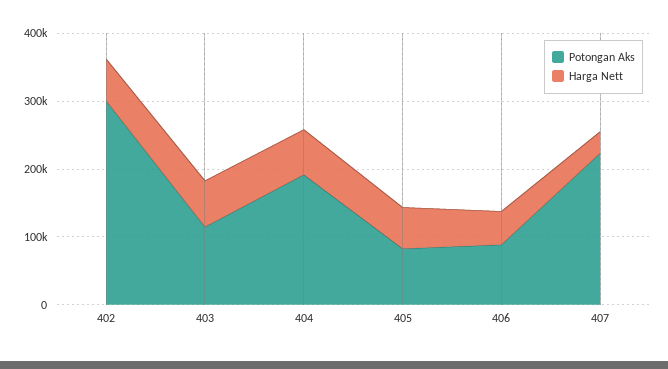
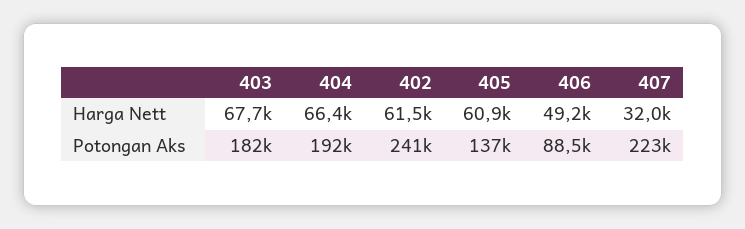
  {
    "Potongan Aks": {
-     "402": 300000,
+     "402": 241000,
-     "403": 120000,
+     "403": 182000,
      "404": 192000,
-     "405": 80000,
+     "405": 137000,
      "406": 88500,
      "407": 223000
    },
    "Harga Nett": {
      "402": 61500,
      "403": 67700,
      "404": 66400,
      "405": 60900,
      "406": 49200,
      "407": 32000
    }
  }

